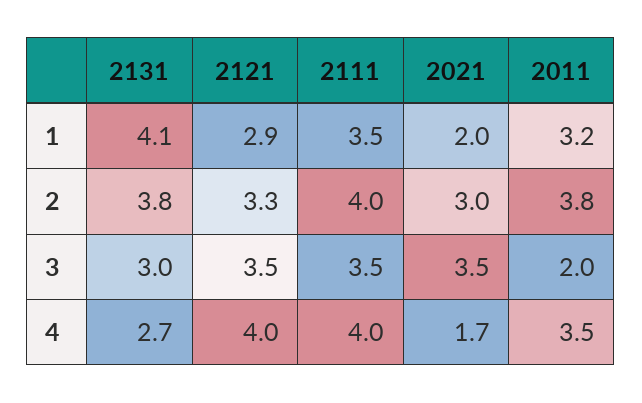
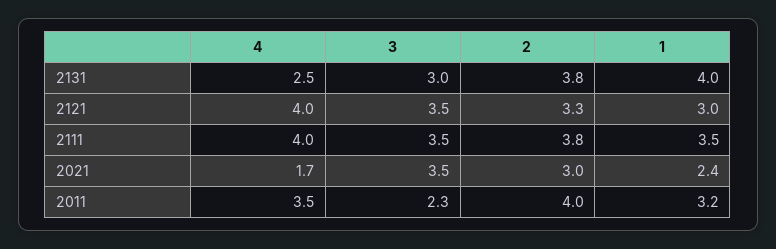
  {
    "2131": {
-     "1": 4.1,
+     "1": 4,
      "2": 3.8,
      "3": 3,
-     "4": 2.7
+     "4": 2.5
    },
    "2121": {
-     "1": 2.9,
+     "1": 3,
      "2": 3.3,
      "3": 3.5,
      "4": 4
    },
    "2111": {
      "1": 3.5,
-     "2": 4,
+     "2": 3.8,
      "3": 3.5,
      "4": 4
    },
    "2021": {
-     "1": 2,
+     "1": 2.4,
      "2": 3,
      "3": 3.5,
      "4": 1.7
    },
    "2011": {
      "1": 3.2,
-     "2": 3.8,
+     "2": 4,
-     "3": 2,
+     "3": 2.3,
      "4": 3.5
    }
  }

